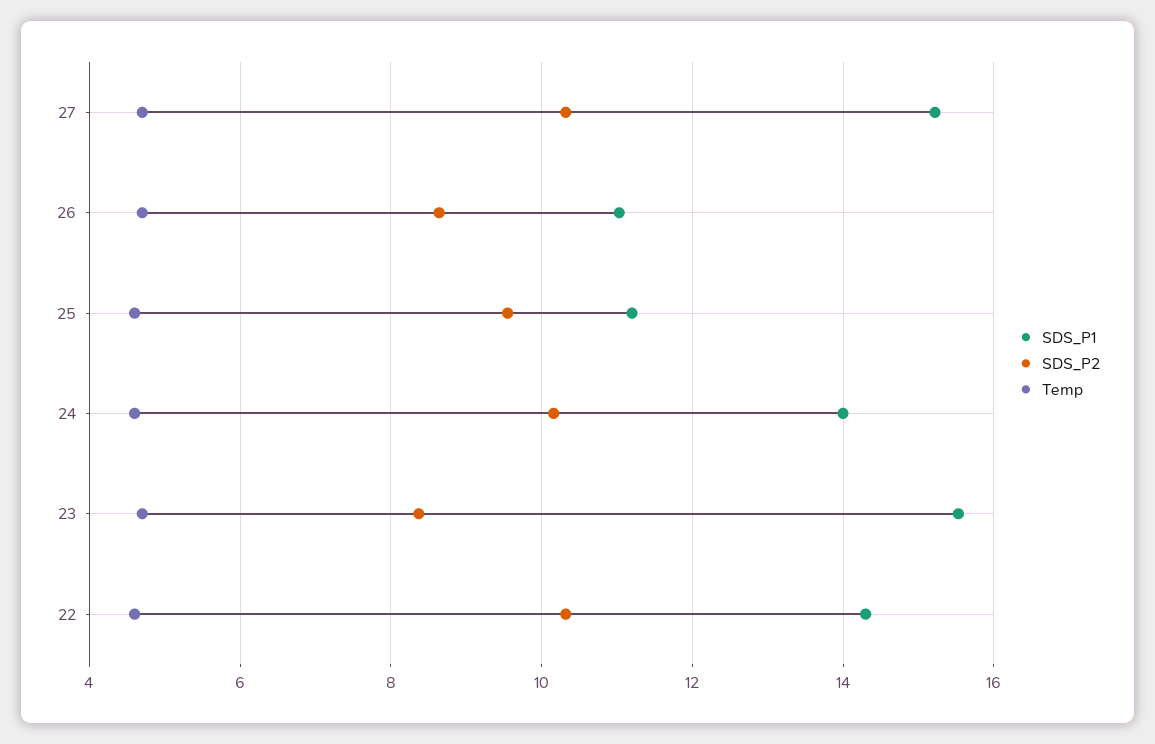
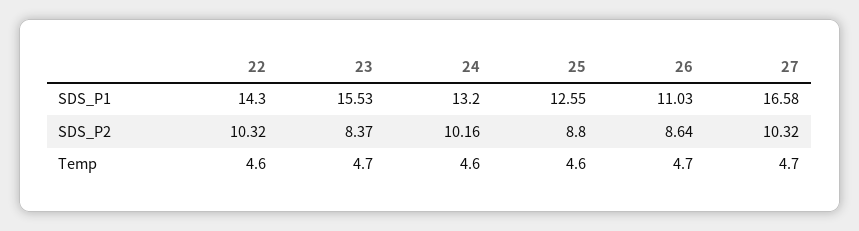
  {
    "SDS_P1": {
-     "27": 15.2,
+     "27": 16.58,
      "26": 11.03,
-     "25": 11.2,
+     "25": 12.55,
-     "24": 14,
+     "24": 13.2,
      "23": 15.53,
      "22": 14.3
    },
    "SDS_P2": {
      "27": 10.32,
      "26": 8.64,
-     "25": 9.6,
+     "25": 8.8,
      "24": 10.16,
      "23": 8.37,
      "22": 10.32
    },
    "Temp": {
      "27": 4.7,
      "26": 4.7,
      "25": 4.6,
      "24": 4.6,
      "23": 4.7,
      "22": 4.6
    }
  }

